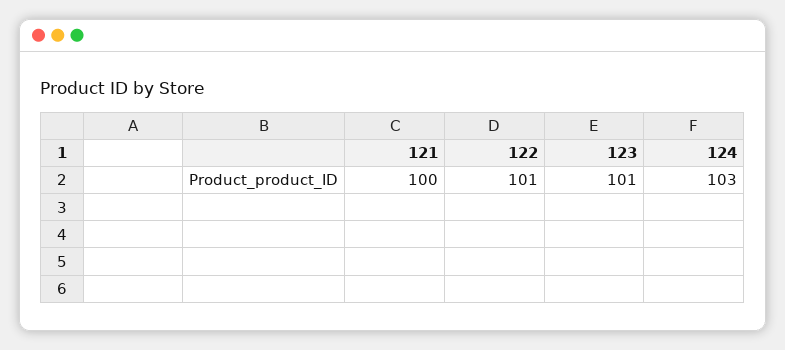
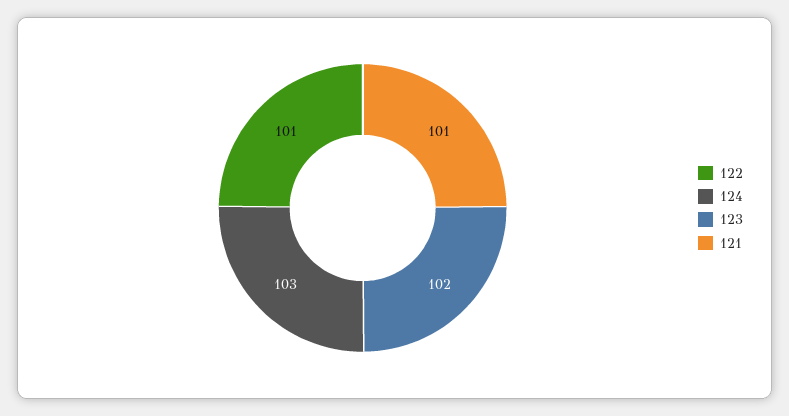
  {
-   "121": 100,
+   "121": 101,
    "122": 101,
-   "123": 101,
+   "123": 102,
    "124": 103
  }

